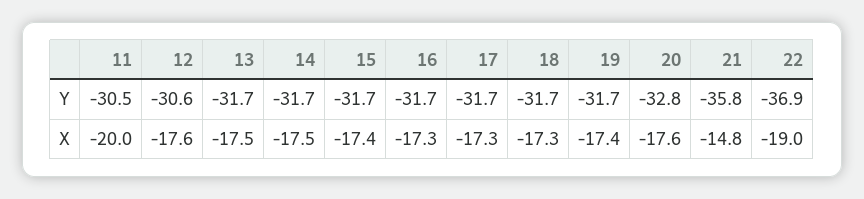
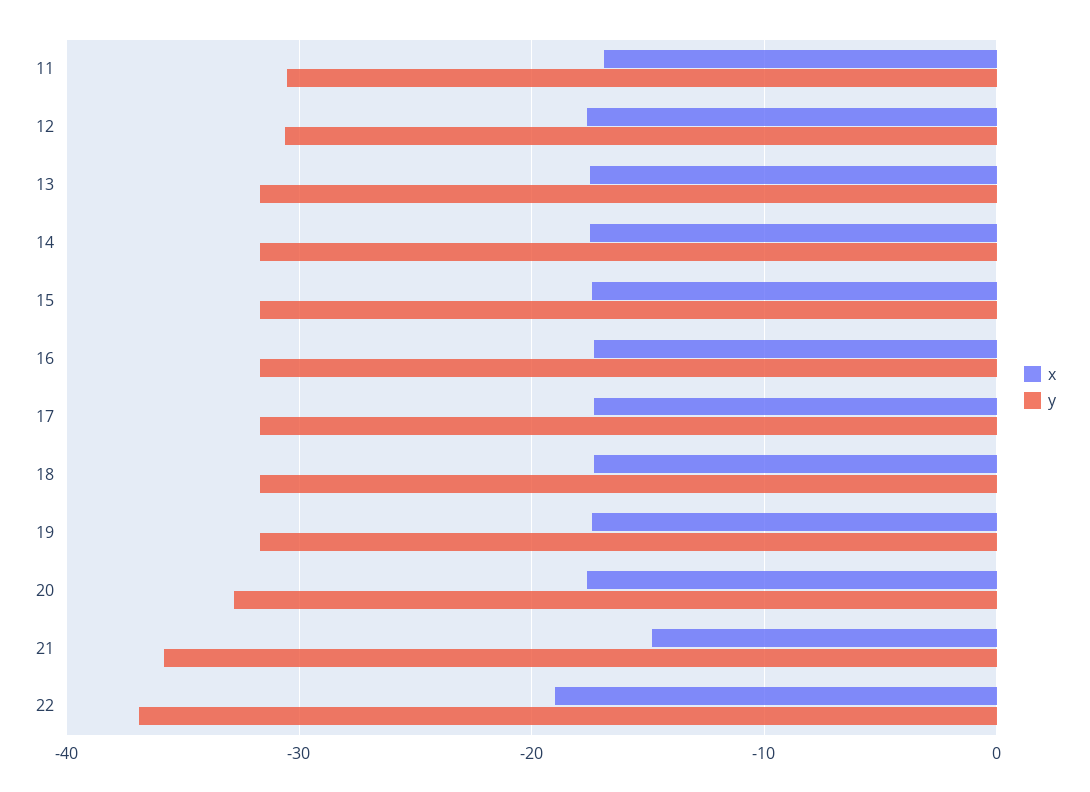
  {
    "Y": {
      "11": -30.5,
      "12": -30.6,
      "13": -31.7,
      "14": -31.7,
      "15": -31.7,
      "16": -31.7,
      "17": -31.7,
      "18": -31.7,
      "19": -31.7,
      "20": -32.8,
      "21": -35.8,
      "22": -36.9
    },
    "X": {
-     "11": -20,
+     "11": -17,
      "12": -17.6,
      "13": -17.5,
      "14": -17.5,
      "15": -17.4,
      "16": -17.3,
      "17": -17.3,
      "18": -17.3,
      "19": -17.4,
      "20": -17.6,
      "21": -14.8,
      "22": -19
    }
  }

